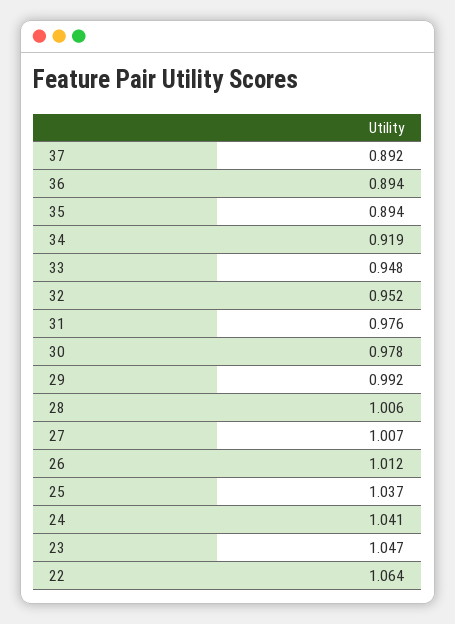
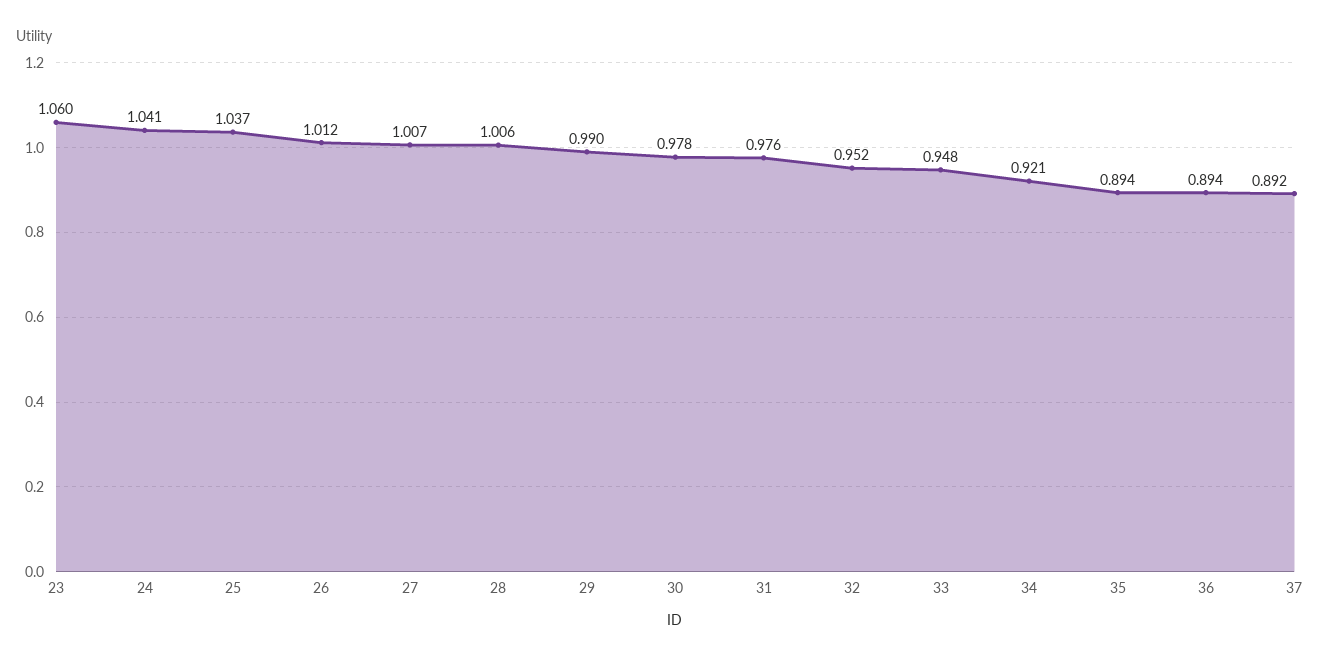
  {
    "37": 0.892,
    "36": 0.894,
    "35": 0.894,
-   "34": 0.919,
+   "34": 0.921,
    "33": 0.948,
    "32": 0.952,
    "31": 0.976,
    "30": 0.978,
-   "29": 0.992,
+   "29": 0.99,
    "28": 1.006,
    "27": 1.007,
    "26": 1.012,
    "25": 1.037,
    "24": 1.041,
-   "23": 1.047,
+   "23": 1.06
-   "22": 1.064
  }

